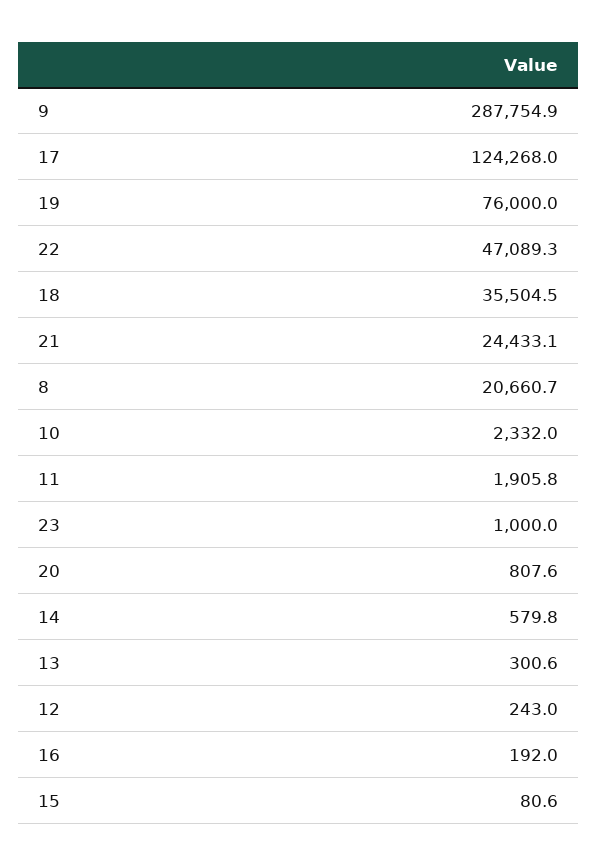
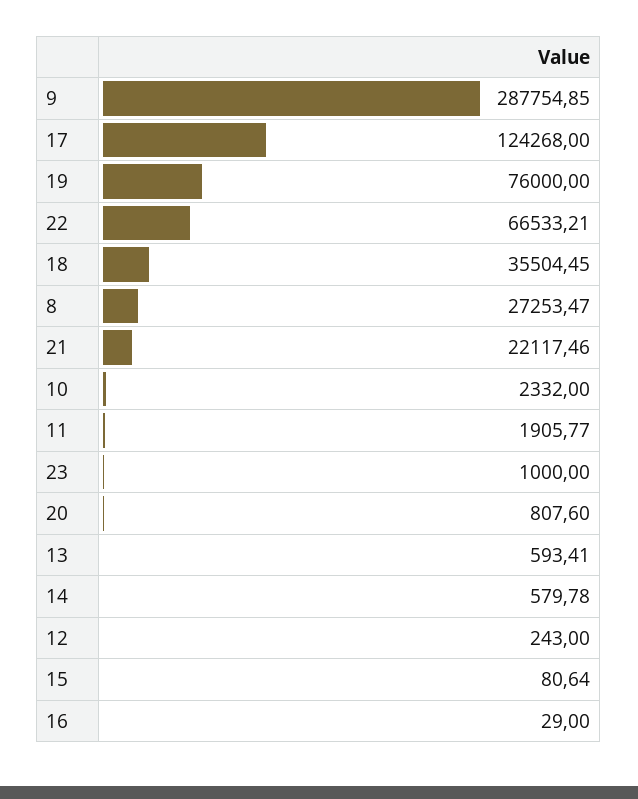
  {
    "9": 287754.85,
    "17": 124268,
    "19": 76000,
-   "22": 47089.3,
+   "22": 66533.21,
    "18": 35504.45,
-   "21": 24433.1,
+   "21": 22117.46,
-   "8": 20660.7,
+   "8": 27253.47,
    "10": 2332,
    "11": 1905.77,
    "23": 1000,
    "20": 807.6,
    "14": 579.78,
-   "13": 300.6,
+   "13": 593.41,
    "12": 243,
-   "16": 192,
+   "16": 29,
    "15": 80.64
  }

